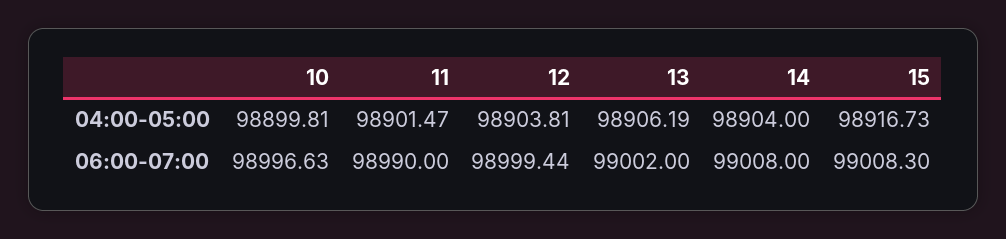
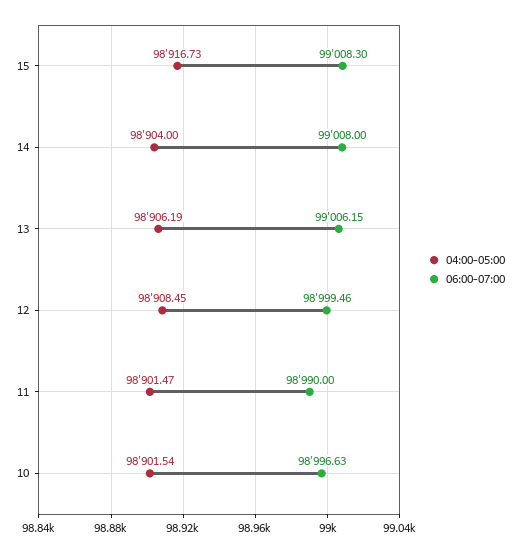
  {
    "04:00-05:00": {
-     "10": 98899.81,
+     "10": 98901.54,
      "11": 98901.47,
-     "12": 98903.81,
+     "12": 98908.45,
      "13": 98906.19,
      "14": 98904,
      "15": 98916.73
    },
    "06:00-07:00": {
      "10": 98996.63,
      "11": 98990,
-     "12": 98999.44,
+     "12": 98999.46,
-     "13": 99002,
+     "13": 99006.15,
      "14": 99008,
      "15": 99008.3
    }
  }

